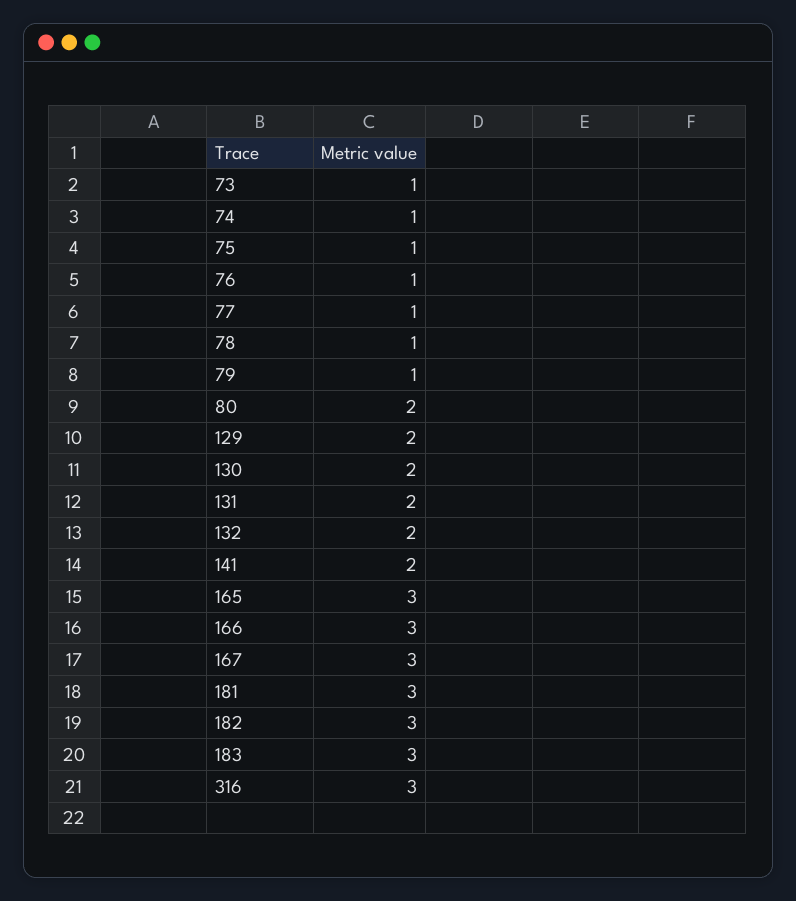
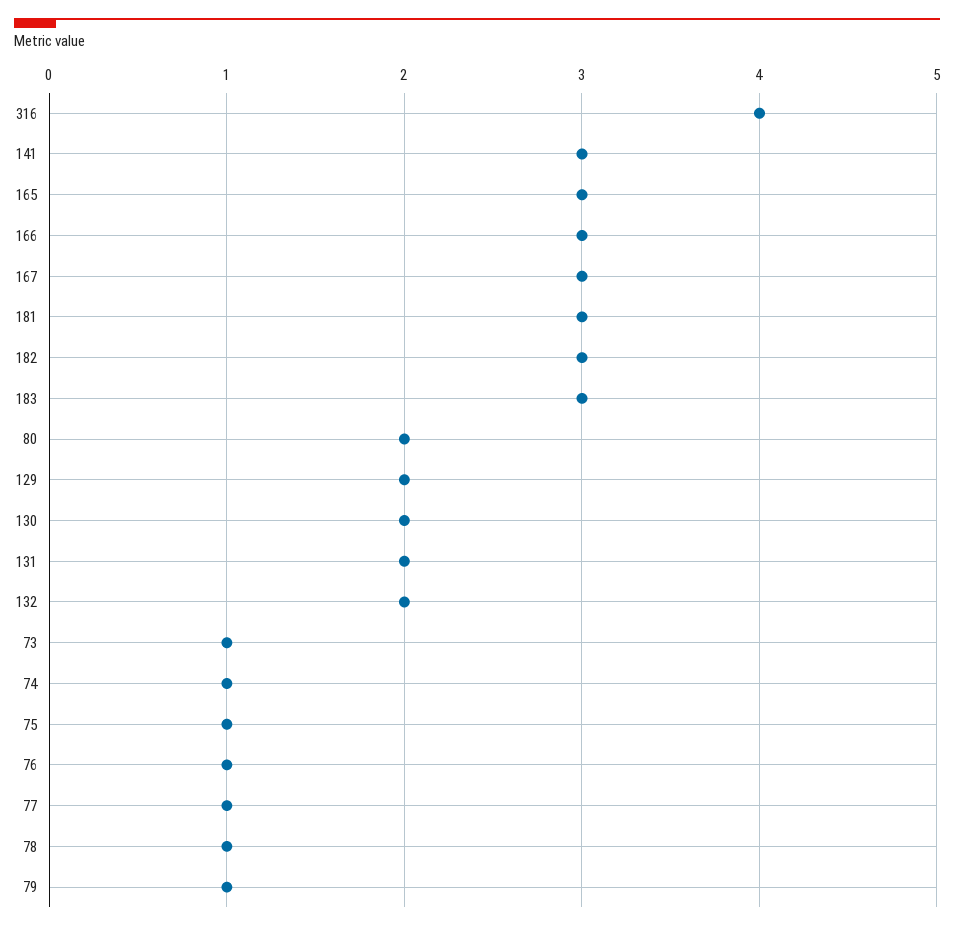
  {
    "73": 1,
    "74": 1,
    "75": 1,
    "76": 1,
    "77": 1,
    "78": 1,
    "79": 1,
    "80": 2,
    "129": 2,
    "130": 2,
    "131": 2,
    "132": 2,
-   "141": 2,
+   "141": 3,
    "165": 3,
    "166": 3,
    "167": 3,
    "181": 3,
    "182": 3,
    "183": 3,
-   "316": 3
+   "316": 4
  }

